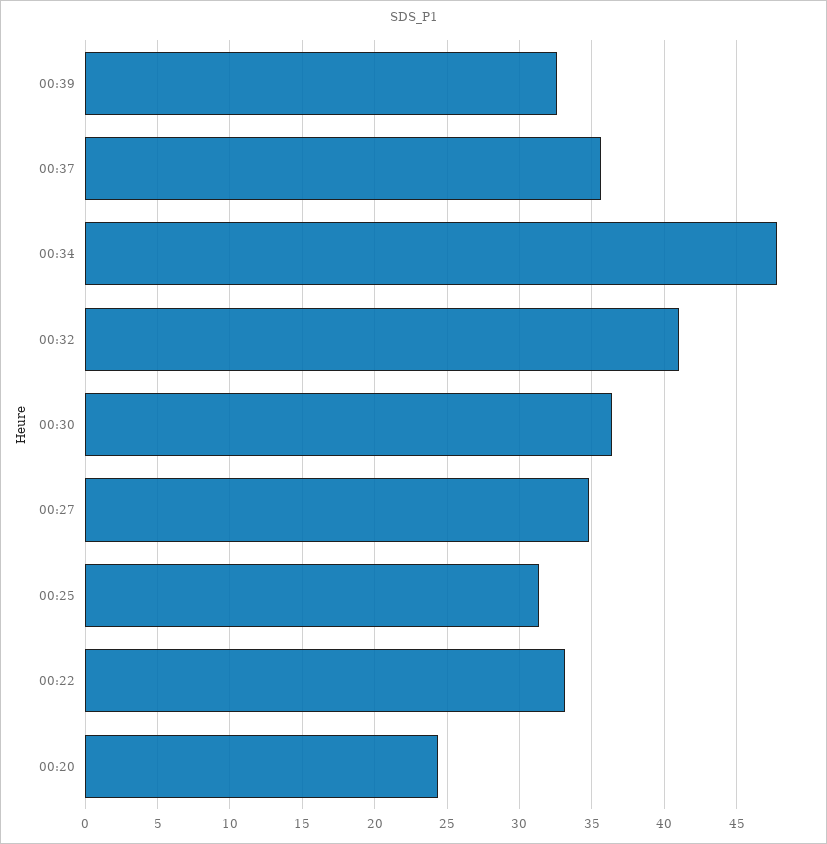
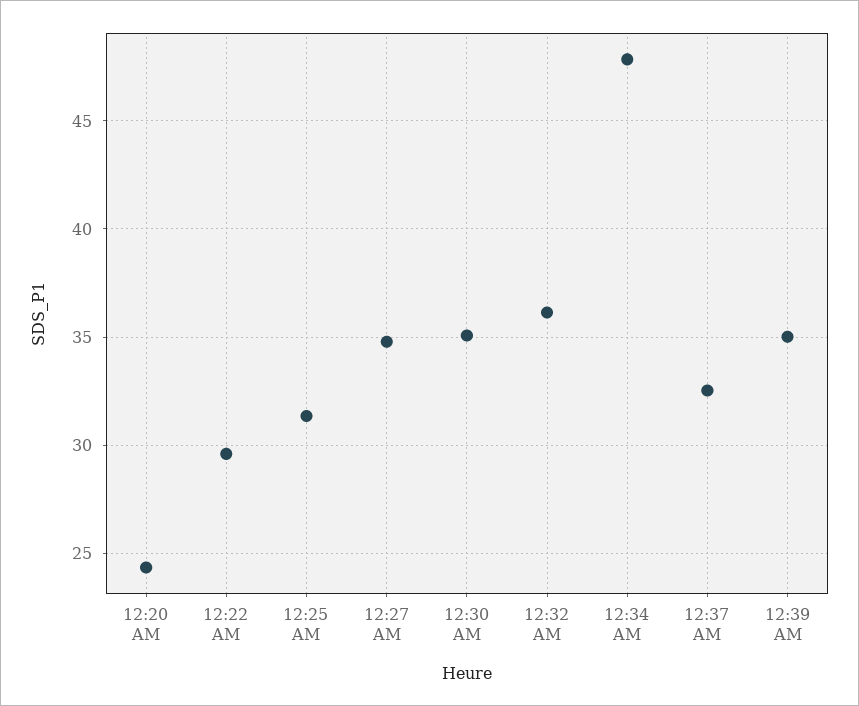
  {
-   "00:39": 32.5,
+   "00:39": 35,
-   "00:37": 35.5,
+   "00:37": 32.5,
    "00:34": 48,
-   "00:32": 41,
+   "00:32": 36,
-   "00:30": 36.5,
+   "00:30": 35,
    "00:27": 35,
    "00:25": 31.5,
-   "00:22": 33,
+   "00:22": 29.5,
    "00:20": 24.5
  }

